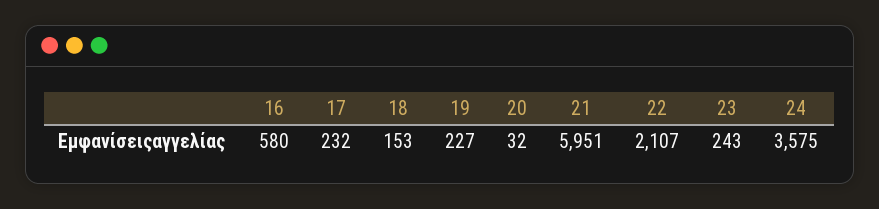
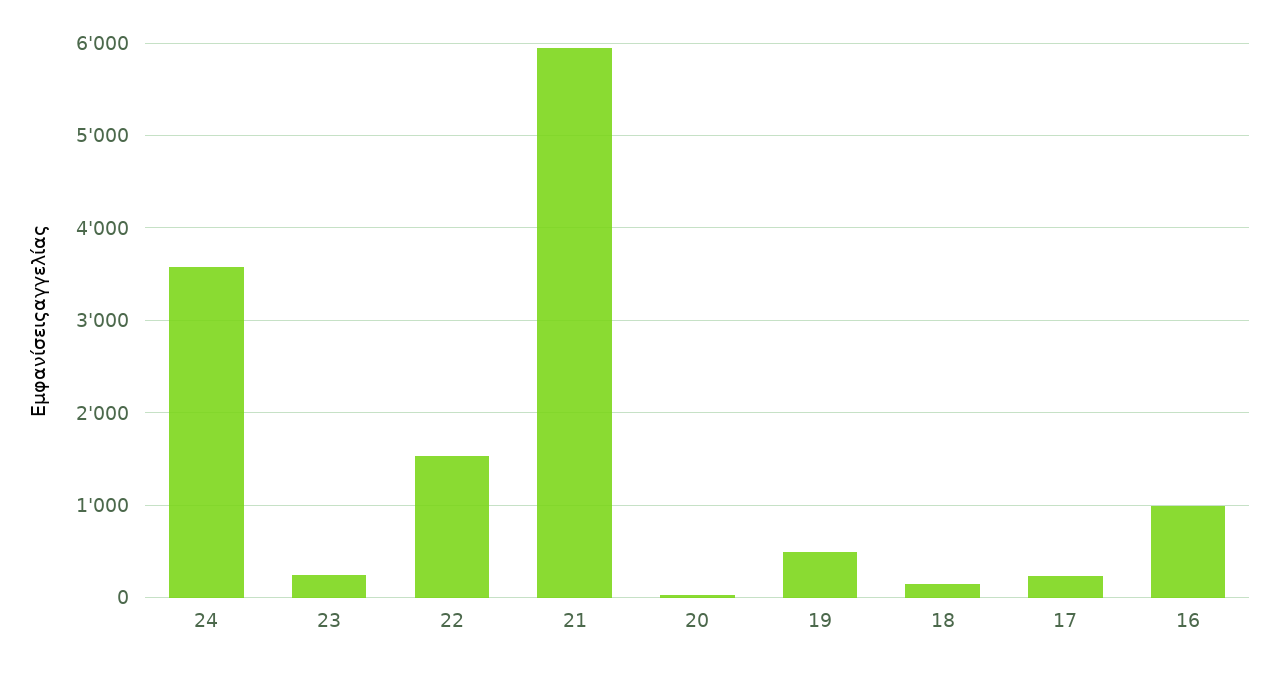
  {
-   "16": 580,
+   "16": 1000,
    "17": 232,
    "18": 153,
-   "19": 227,
+   "19": 500,
    "20": 32,
    "21": 5951,
-   "22": 2107,
+   "22": 1500,
    "23": 243,
    "24": 3575
  }

